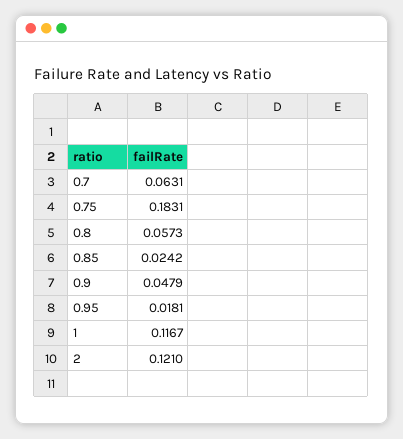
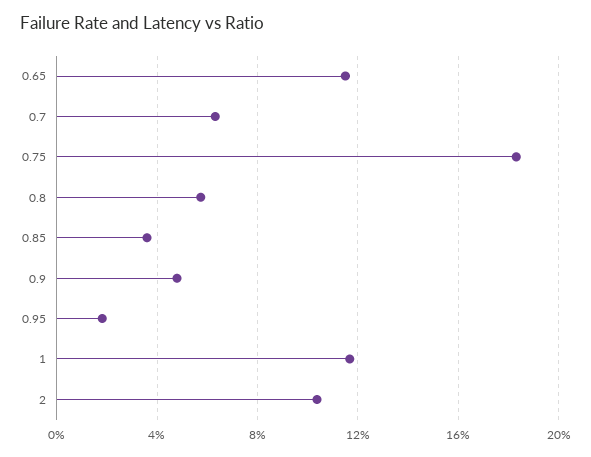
  {
    "0.7": 0.0631,
    "0.75": 0.1831,
    "0.8": 0.0573,
-   "0.85": 0.0242,
+   "0.85": 0.035,
    "0.9": 0.0479,
    "0.95": 0.0181,
    "1": 0.1167,
-   "2": 0.121
+   "2": 0.105,
+   "0.65": 0.115
  }

